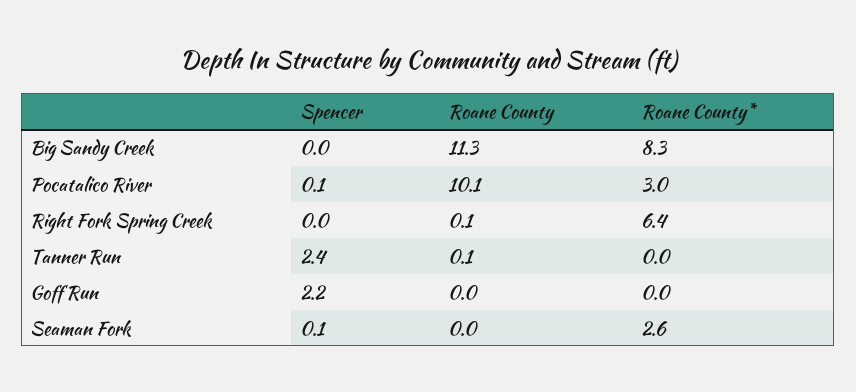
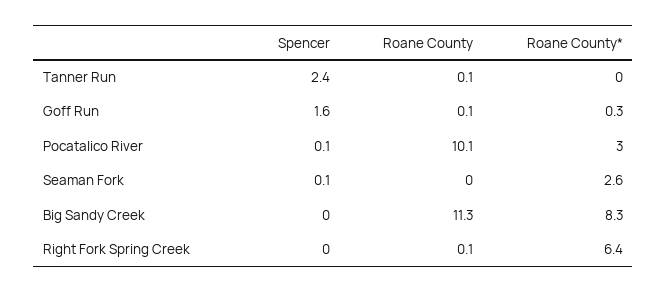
  {
    "Spencer": {
      "Big Sandy Creek": 0,
      "Pocatalico River": 0.1,
      "Right Fork Spring Creek": 0,
      "Tanner Run": 2.4,
-     "Goff Run": 2.2,
+     "Goff Run": 1.6,
      "Seaman Fork": 0.1
    },
    "Roane County": {
      "Big Sandy Creek": 11.3,
      "Pocatalico River": 10.1,
      "Right Fork Spring Creek": 0.1,
      "Tanner Run": 0.1,
-     "Goff Run": 0,
+     "Goff Run": 0.1,
      "Seaman Fork": 0
    },
    "Roane County*": {
      "Big Sandy Creek": 8.3,
      "Pocatalico River": 3,
      "Right Fork Spring Creek": 6.4,
      "Tanner Run": 0,
-     "Goff Run": 0,
+     "Goff Run": 0.3,
      "Seaman Fork": 2.6
    }
  }

